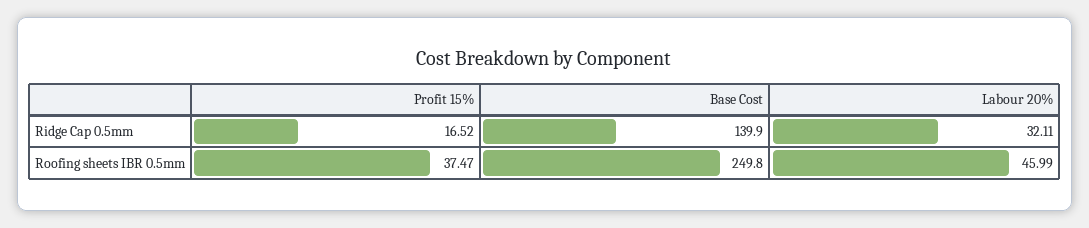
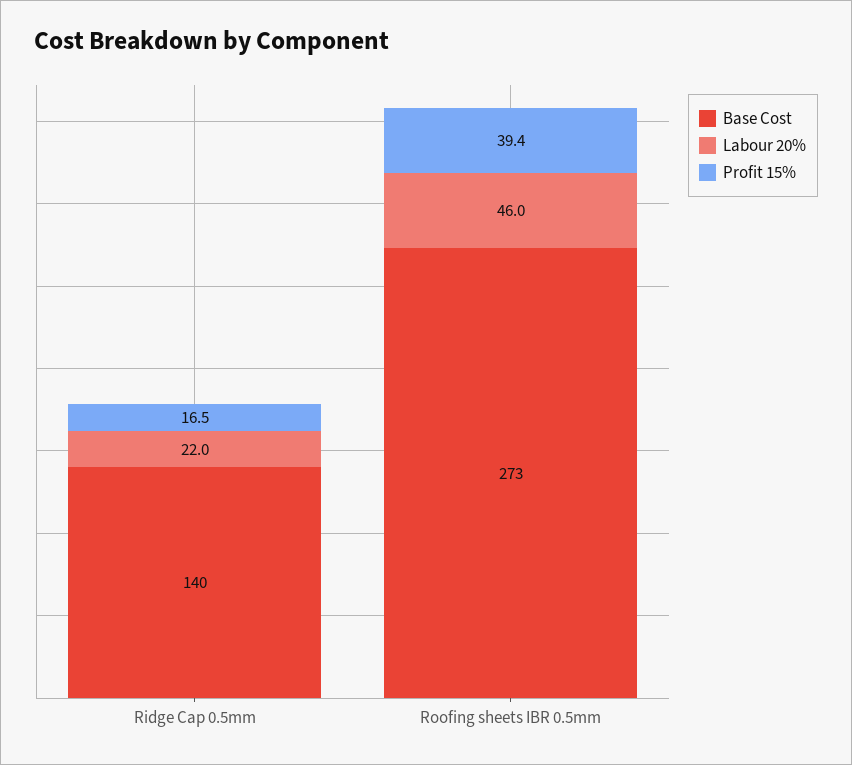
  {
    "Profit 15%": {
      "Ridge Cap 0.5mm": 16.52,
-     "Roofing sheets IBR 0.5mm": 37.47
+     "Roofing sheets IBR 0.5mm": 39.4
    },
    "Base Cost": {
      "Ridge Cap 0.5mm": 139.9,
-     "Roofing sheets IBR 0.5mm": 249.8
+     "Roofing sheets IBR 0.5mm": 273
    },
    "Labour 20%": {
-     "Ridge Cap 0.5mm": 32.11,
+     "Ridge Cap 0.5mm": 22,
      "Roofing sheets IBR 0.5mm": 45.99
    }
  }

